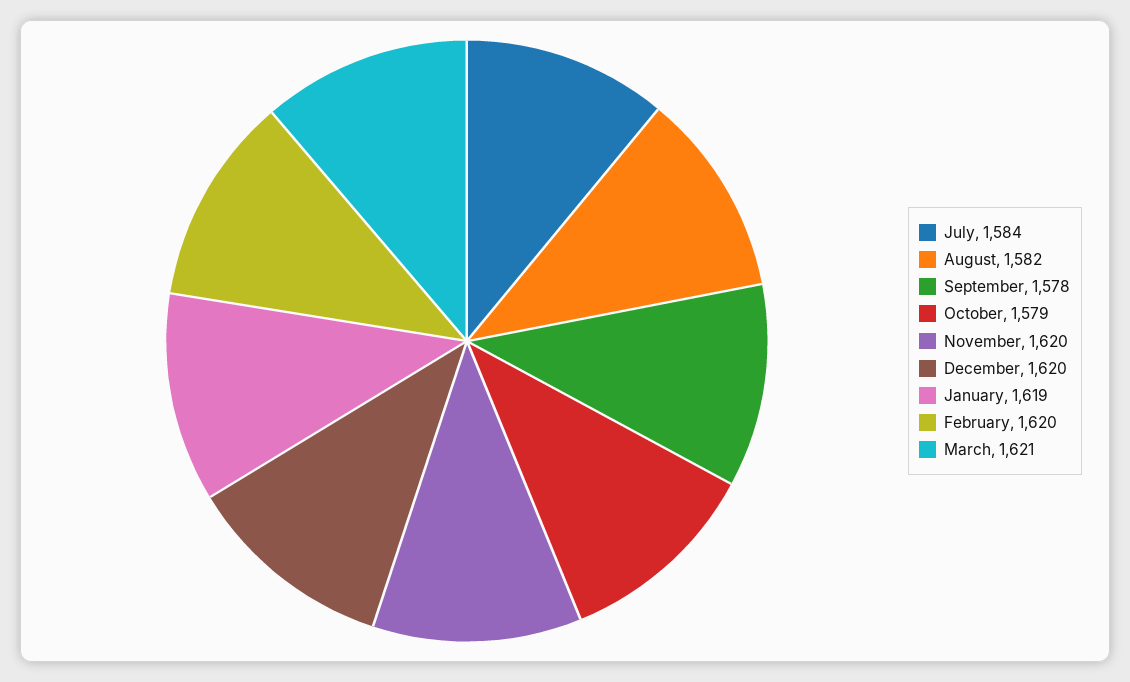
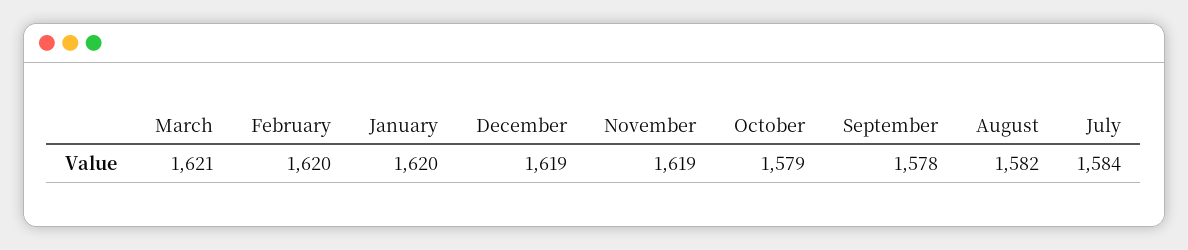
  {
    "July": 1584,
    "August": 1582,
    "September": 1578,
    "October": 1579,
-   "November": 1620,
+   "November": 1619,
-   "December": 1620,
+   "December": 1619,
-   "January": 1619,
+   "January": 1620,
    "February": 1620,
    "March": 1621
  }

